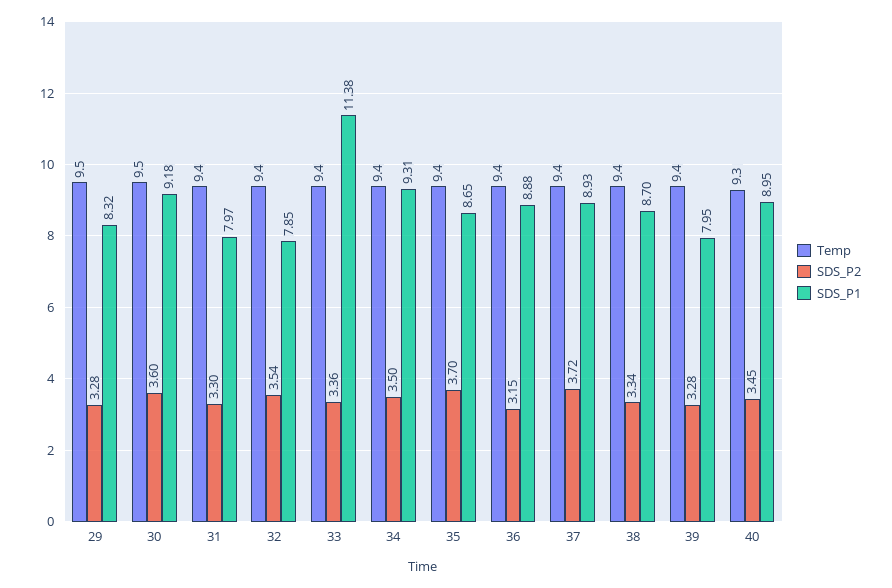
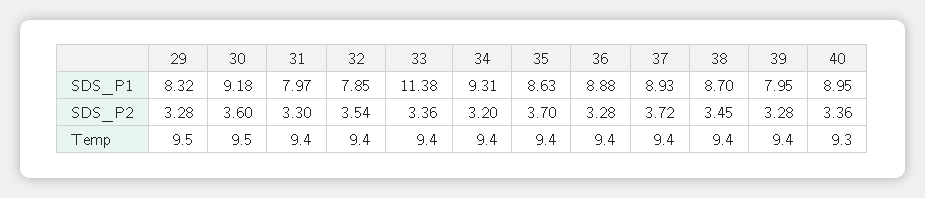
  {
    "Temp": {
      "29": 9.5,
      "30": 9.5,
      "31": 9.4,
      "32": 9.4,
      "33": 9.4,
      "34": 9.4,
      "35": 9.4,
      "36": 9.4,
      "37": 9.4,
      "38": 9.4,
      "39": 9.4,
      "40": 9.3
    },
    "SDS_P2": {
      "29": 3.28,
      "30": 3.6,
      "31": 3.3,
      "32": 3.54,
      "33": 3.36,
-     "34": 3.5,
+     "34": 3.2,
      "35": 3.7,
-     "36": 3.15,
+     "36": 3.28,
      "37": 3.72,
-     "38": 3.34,
+     "38": 3.45,
      "39": 3.28,
-     "40": 3.45
+     "40": 3.36
    },
    "SDS_P1": {
      "29": 8.32,
      "30": 9.18,
      "31": 7.97,
      "32": 7.85,
      "33": 11.38,
      "34": 9.31,
-     "35": 8.65,
+     "35": 8.63,
      "36": 8.88,
      "37": 8.93,
      "38": 8.7,
      "39": 7.95,
      "40": 8.95
    }
  }

